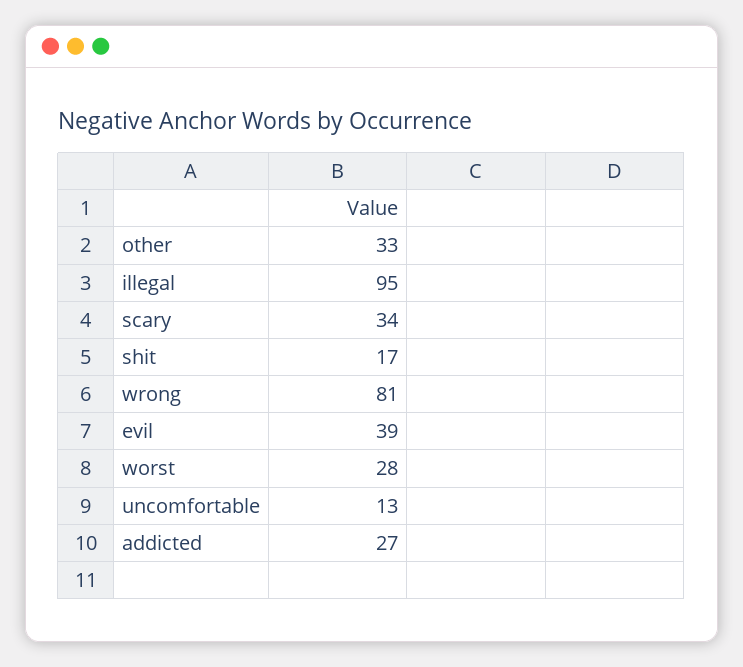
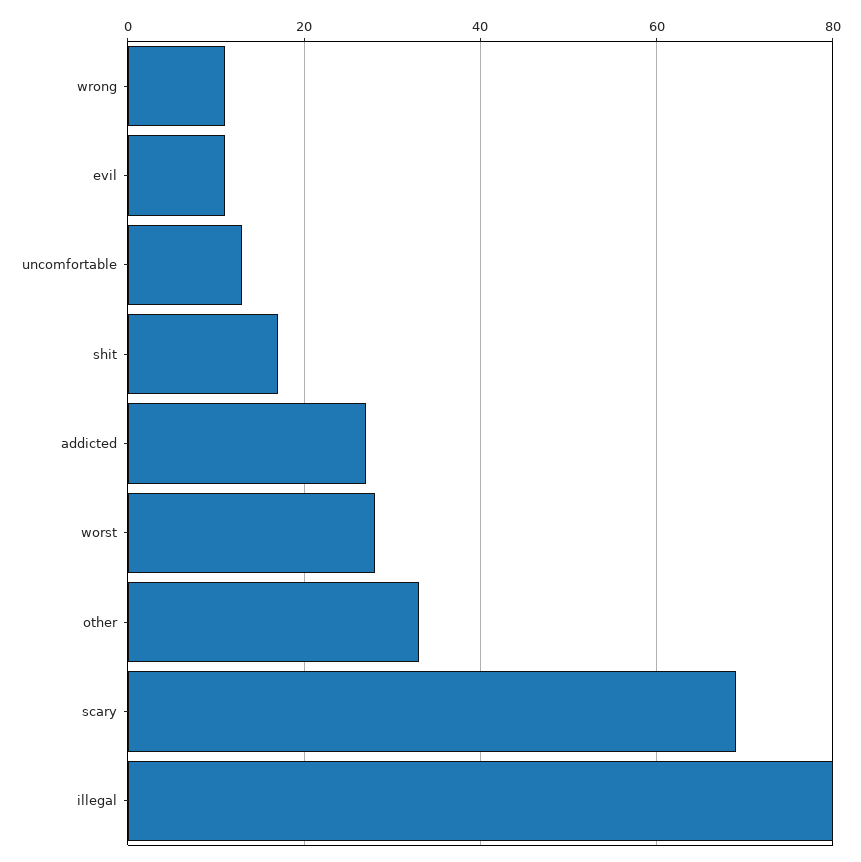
  {
    "other": 33,
-   "illegal": 95,
+   "illegal": 80,
-   "scary": 34,
+   "scary": 70,
    "shit": 17,
-   "wrong": 81,
+   "wrong": 10,
-   "evil": 39,
+   "evil": 10,
    "worst": 28,
    "uncomfortable": 13,
    "addicted": 27
  }

